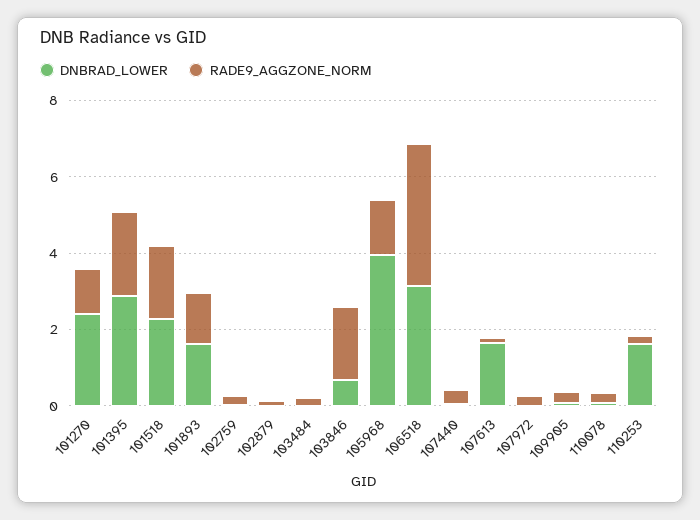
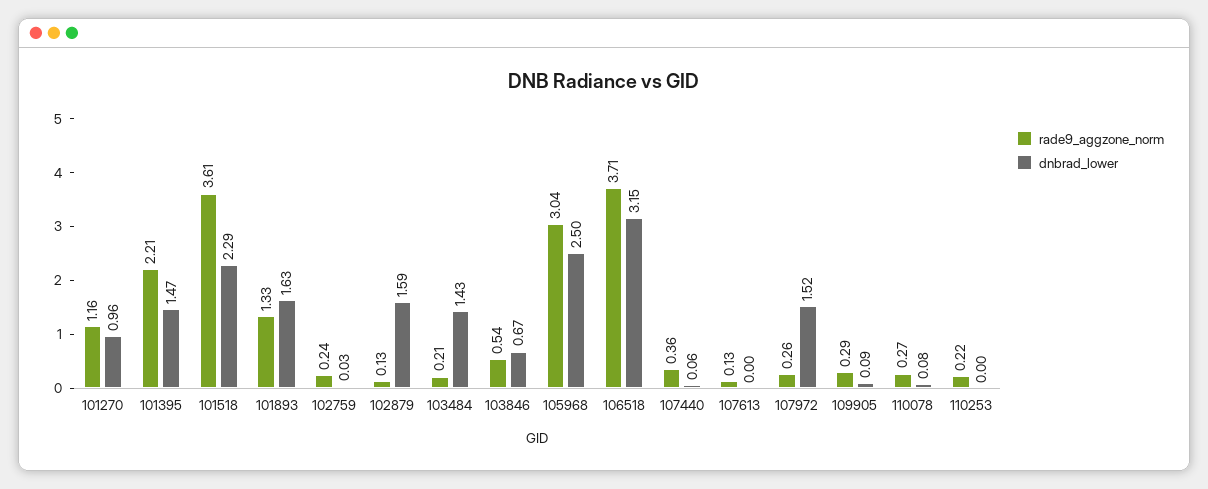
  {
    "DNBRAD_LOWER": {
-     "101270": 2.5,
+     "101270": 0.96,
-     "101395": 3,
+     "101395": 1.47,
      "101518": 2.29,
      "101893": 1.63,
      "102759": 0.03,
-     "102879": 0,
+     "102879": 1.59,
-     "103484": 0,
+     "103484": 1.43,
      "103846": 0.67,
-     "105968": 4,
+     "105968": 2.5,
      "106518": 3.15,
      "107440": 0.06,
-     "107613": 1.5,
+     "107613": 0,
-     "107972": 0,
+     "107972": 1.52,
      "109905": 0.09,
      "110078": 0.08,
-     "110253": 1.5
+     "110253": 0
    },
    "RADE9_AGGZONE_NORM": {
      "101270": 1.16,
      "101395": 2.21,
-     "101518": 2,
+     "101518": 3.61,
      "101893": 1.33,
      "102759": 0.24,
      "102879": 0.13,
      "103484": 0.21,
-     "103846": 2,
+     "103846": 0.54,
-     "105968": 1.5,
+     "105968": 3.04,
      "106518": 3.71,
      "107440": 0.36,
      "107613": 0.13,
      "107972": 0.26,
      "109905": 0.29,
      "110078": 0.27,
      "110253": 0.22
    }
  }

